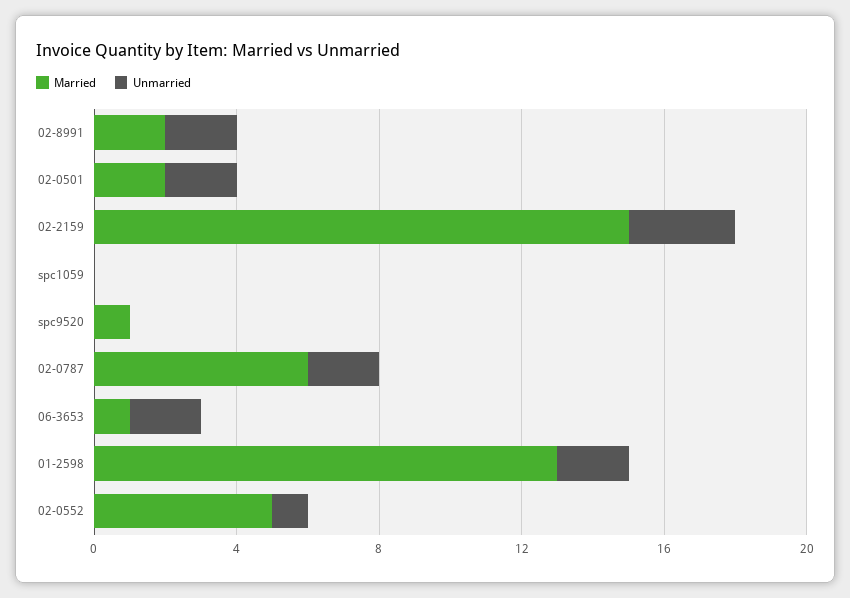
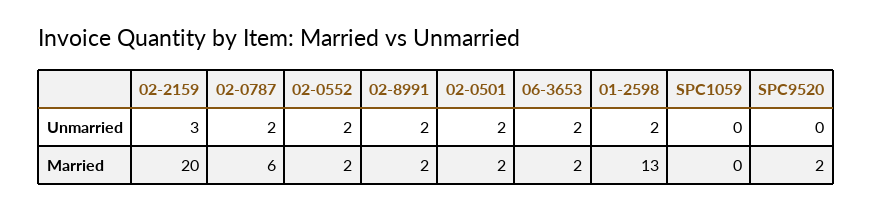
  {
    "Married": {
      "02-8991": 2,
      "02-0501": 2,
-     "02-2159": 15,
+     "02-2159": 20,
      "spc1059": 0,
-     "spc9520": 1,
+     "spc9520": 2,
      "02-0787": 6,
-     "06-3653": 1,
+     "06-3653": 2,
      "01-2598": 13,
-     "02-0552": 5
+     "02-0552": 2
    },
    "Unmarried": {
      "02-8991": 2,
      "02-0501": 2,
      "02-2159": 3,
      "spc1059": 0,
      "spc9520": 0,
      "02-0787": 2,
      "06-3653": 2,
      "01-2598": 2,
-     "02-0552": 1
+     "02-0552": 2
    }
  }

